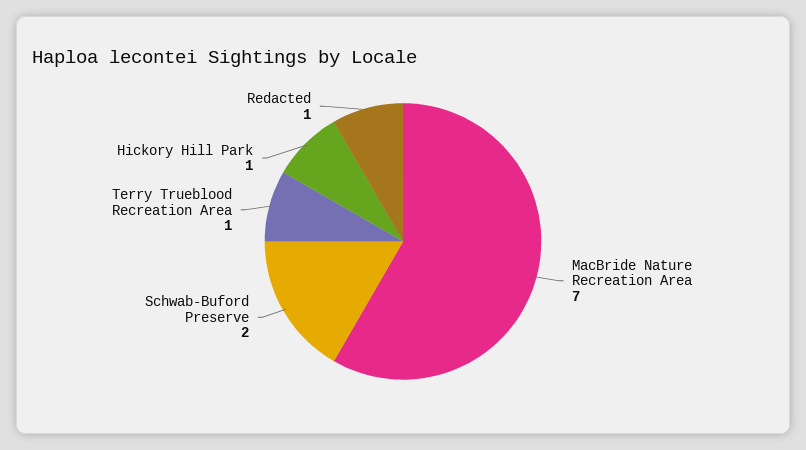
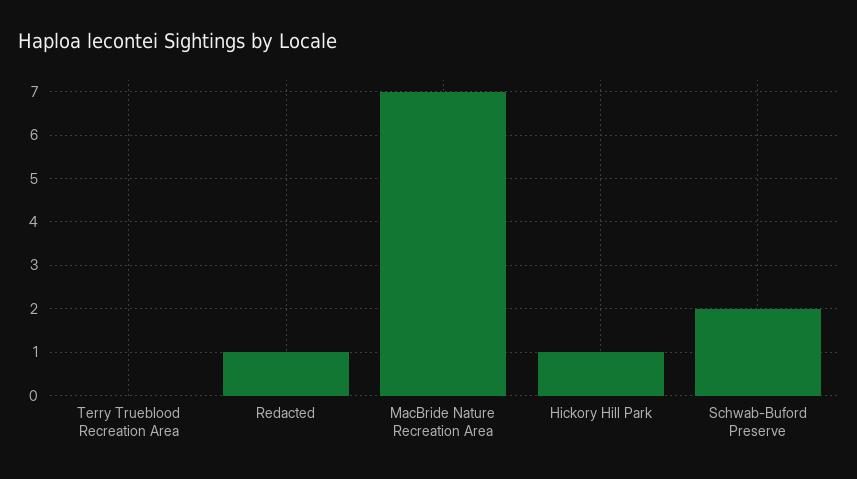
  {
    "MacBride Nature Recreation Area": 7,
    "Schwab-Buford Preserve": 2,
-   "Terry Trueblood Recreation Area": 1,
+   "Terry Trueblood Recreation Area": 0,
    "Hickory Hill Park": 1,
    "Redacted": 1
  }

